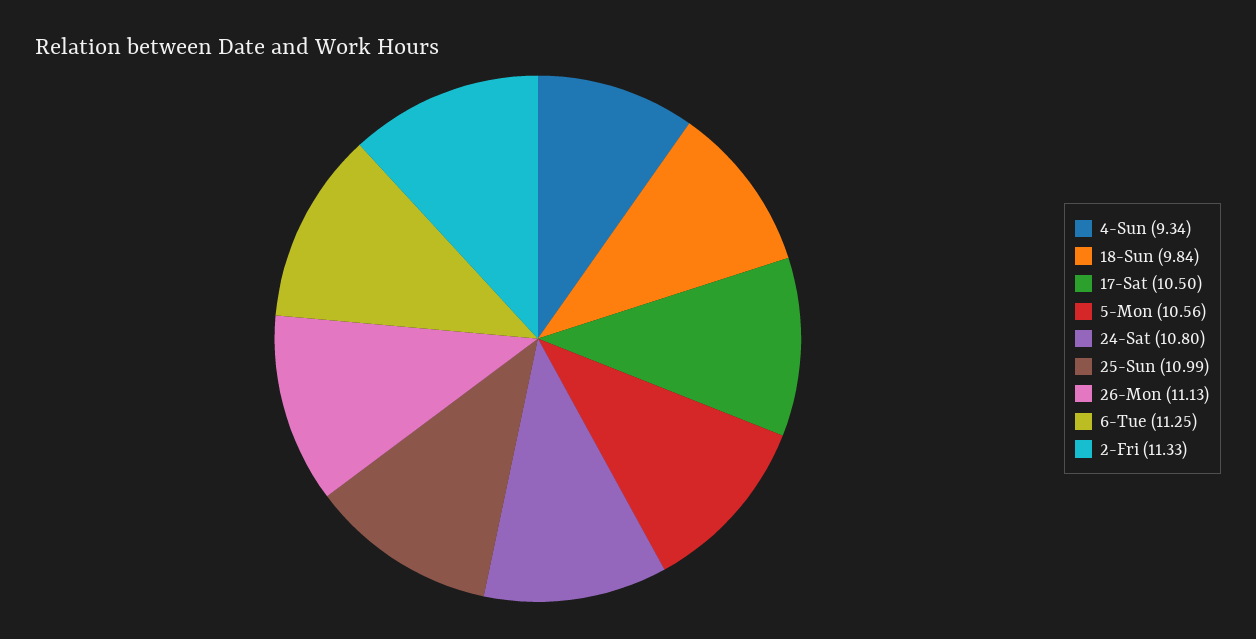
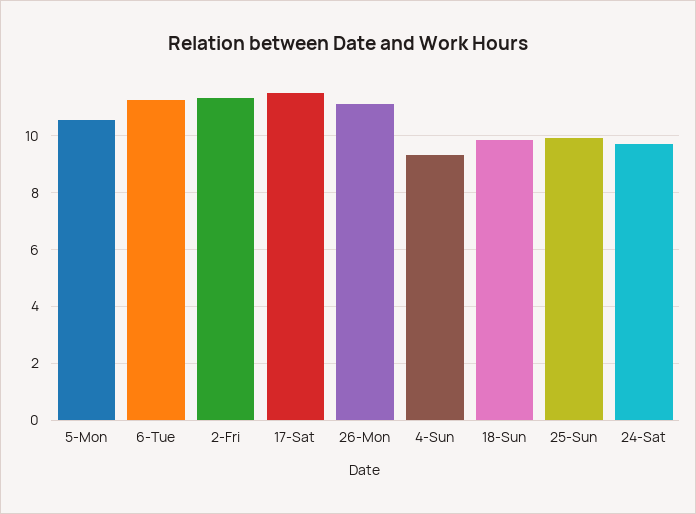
  {
    "4-Sun": 9.34,
    "18-Sun": 9.84,
-   "17-Sat": 10.5,
+   "17-Sat": 11.5,
    "5-Mon": 10.56,
-   "24-Sat": 10.8,
+   "24-Sat": 9.75,
-   "25-Sun": 10.99,
+   "25-Sun": 10,
    "26-Mon": 11.13,
    "6-Tue": 11.25,
    "2-Fri": 11.33
  }

